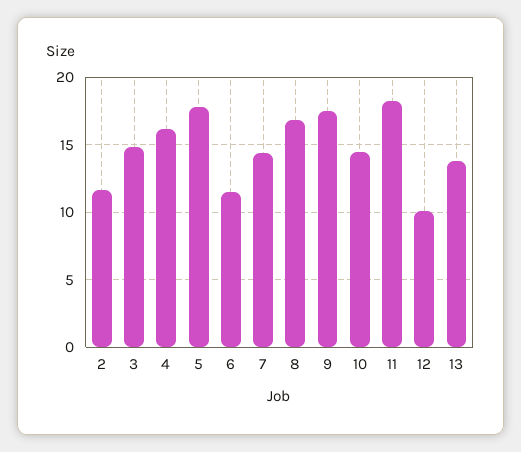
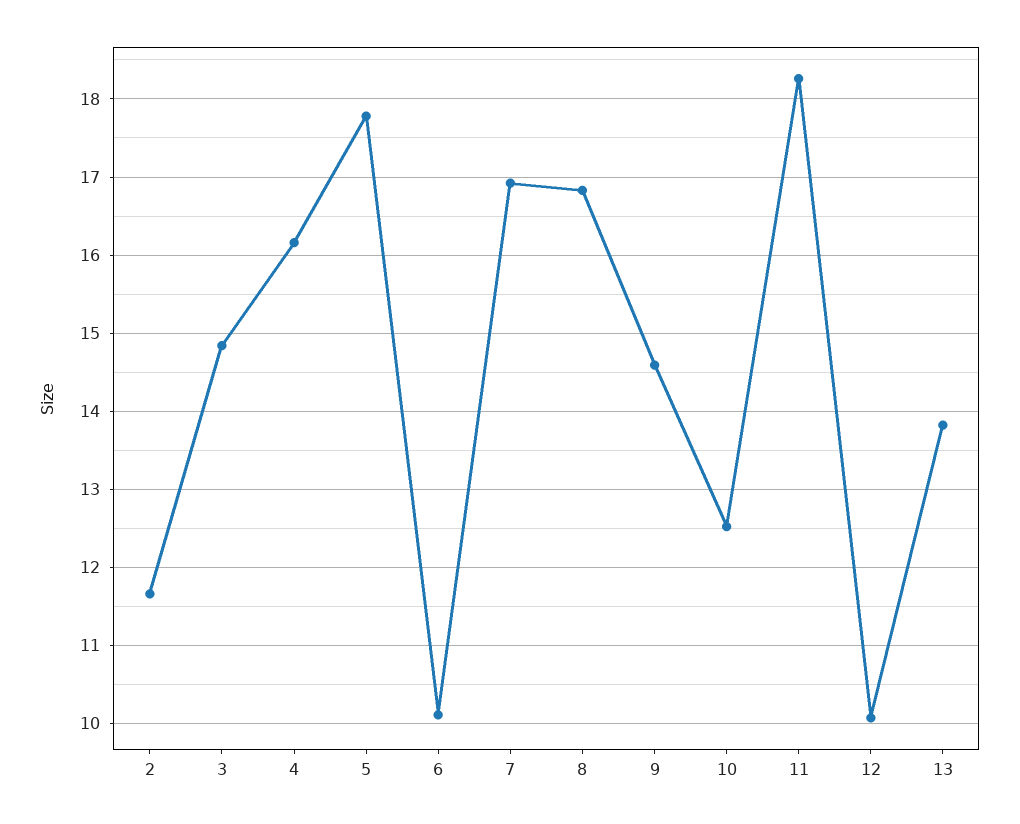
  {
    "2": 11.7,
    "3": 14.8,
    "4": 16.2,
    "5": 17.8,
-   "6": 11.5,
+   "6": 10.1,
-   "7": 14.5,
+   "7": 16.9,
    "8": 16.8,
-   "9": 17.5,
+   "9": 14.6,
-   "10": 14.5,
+   "10": 12.5,
    "11": 18.3,
    "12": 10.1,
    "13": 13.8
  }

